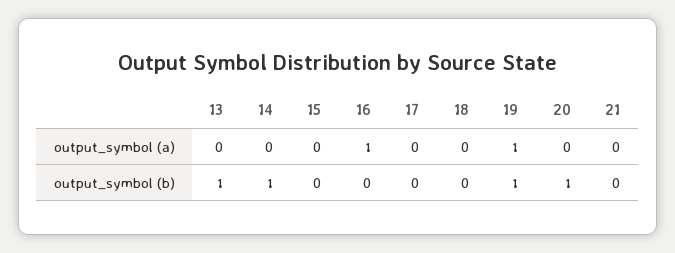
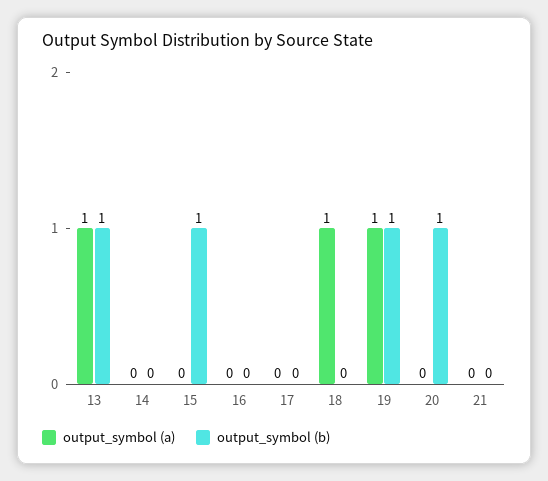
  {
    "output_symbol (a)": {
-     "13": 0,
+     "13": 1,
      "14": 0,
      "15": 0,
-     "16": 1,
+     "16": 0,
      "17": 0,
-     "18": 0,
+     "18": 1,
      "19": 1,
      "20": 0,
      "21": 0
    },
    "output_symbol (b)": {
      "13": 1,
-     "14": 1,
+     "14": 0,
-     "15": 0,
+     "15": 1,
      "16": 0,
      "17": 0,
      "18": 0,
      "19": 1,
      "20": 1,
      "21": 0
    }
  }

